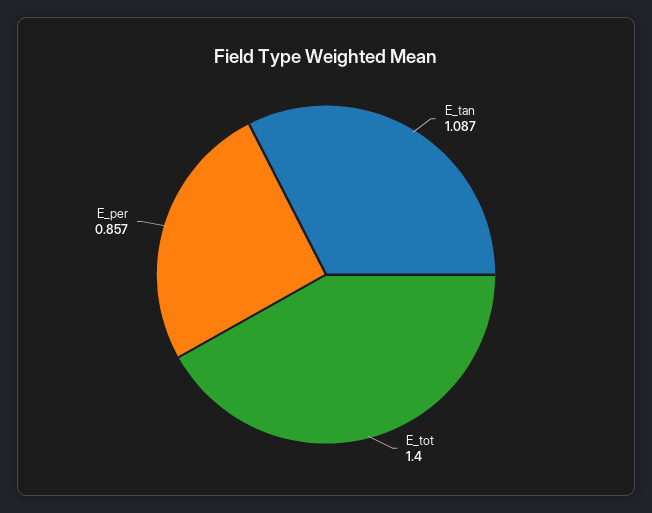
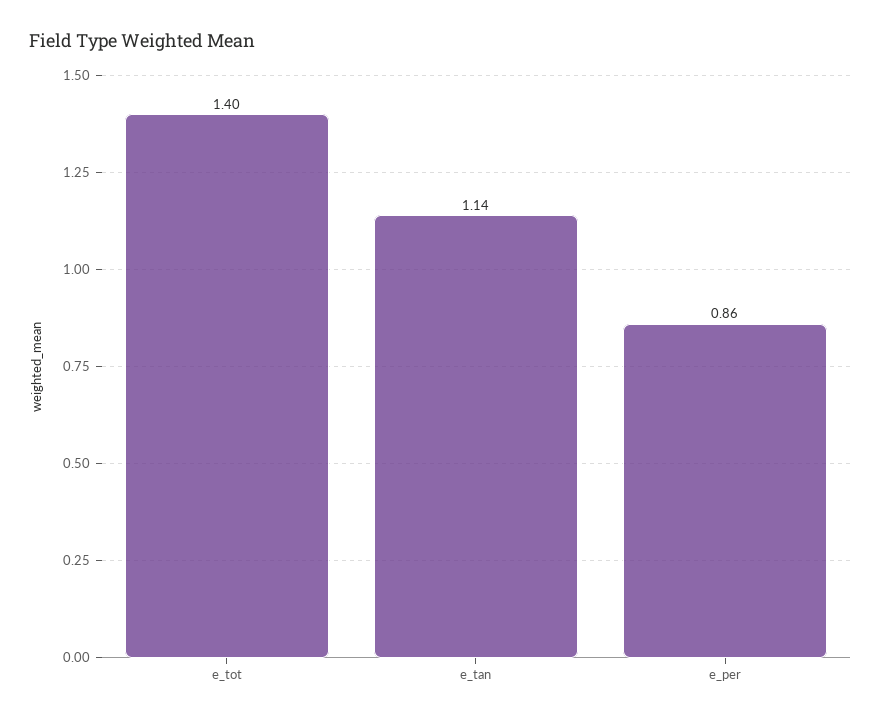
  {
-   "E_tan": 1.087,
+   "E_tan": 1.14,
    "E_tot": 1.4,
    "E_per": 0.857
  }

